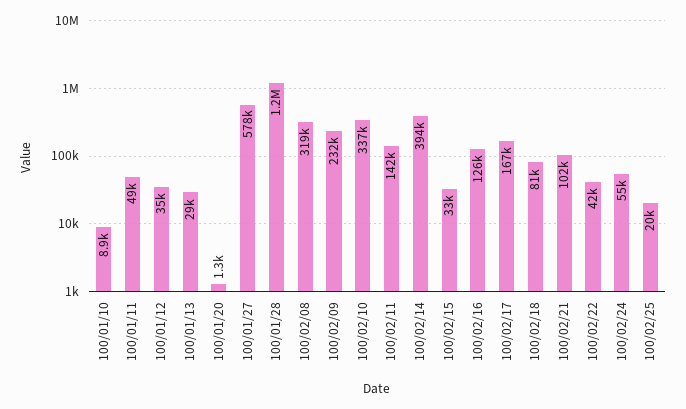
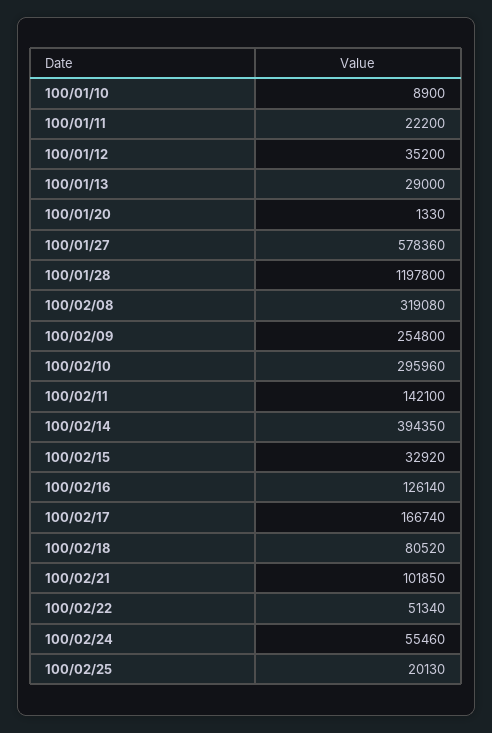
  {
    "100/01/10": 8900,
-   "100/01/11": 49000,
+   "100/01/11": 22200,
    "100/01/12": 35200,
    "100/01/13": 29000,
    "100/01/20": 1330,
    "100/01/27": 578360,
    "100/01/28": 1197800,
    "100/02/08": 319080,
-   "100/02/09": 232000,
+   "100/02/09": 254800,
-   "100/02/10": 337000,
+   "100/02/10": 295960,
    "100/02/11": 142100,
    "100/02/14": 394350,
    "100/02/15": 32920,
    "100/02/16": 126140,
    "100/02/17": 166740,
    "100/02/18": 80520,
    "100/02/21": 101850,
-   "100/02/22": 42000,
+   "100/02/22": 51340,
    "100/02/24": 55460,
    "100/02/25": 20130
  }

